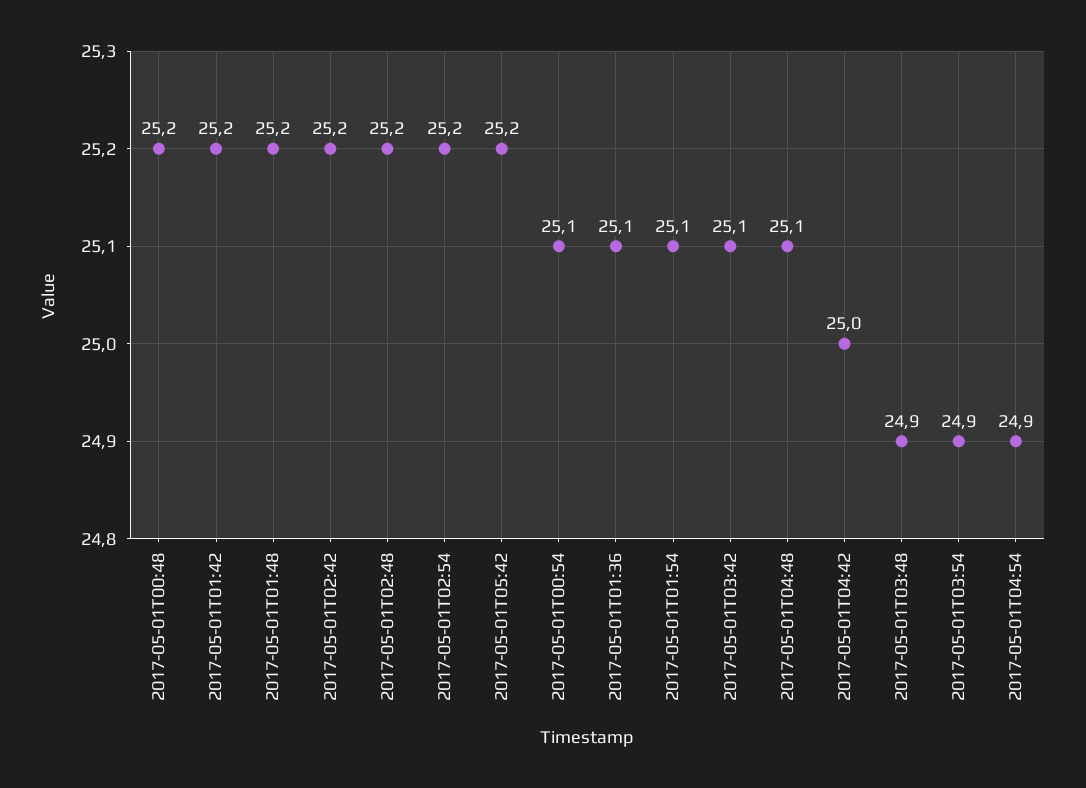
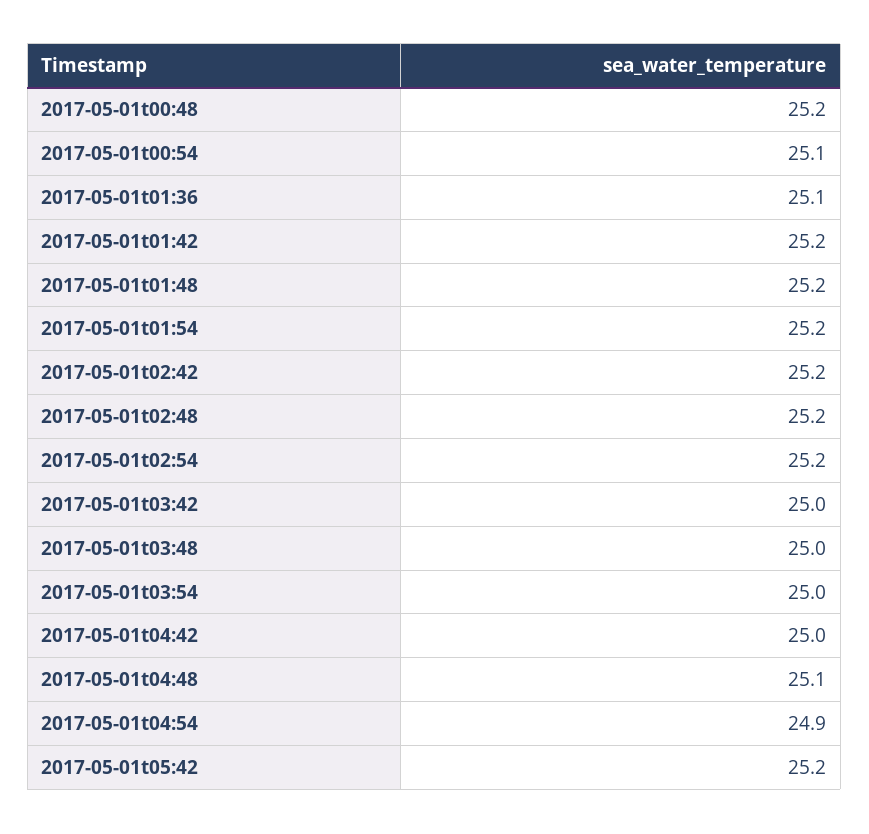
  {
    "2017-05-01T00:48": 25.2,
    "2017-05-01T01:42": 25.2,
    "2017-05-01T01:48": 25.2,
    "2017-05-01T02:42": 25.2,
    "2017-05-01T02:48": 25.2,
    "2017-05-01T02:54": 25.2,
    "2017-05-01T05:42": 25.2,
    "2017-05-01T00:54": 25.1,
    "2017-05-01T01:36": 25.1,
-   "2017-05-01T01:54": 25.1,
+   "2017-05-01T01:54": 25.2,
-   "2017-05-01T03:42": 25.1,
+   "2017-05-01T03:42": 25,
    "2017-05-01T04:48": 25.1,
    "2017-05-01T04:42": 25,
-   "2017-05-01T03:48": 24.9,
+   "2017-05-01T03:48": 25,
-   "2017-05-01T03:54": 24.9,
+   "2017-05-01T03:54": 25,
    "2017-05-01T04:54": 24.9
  }

